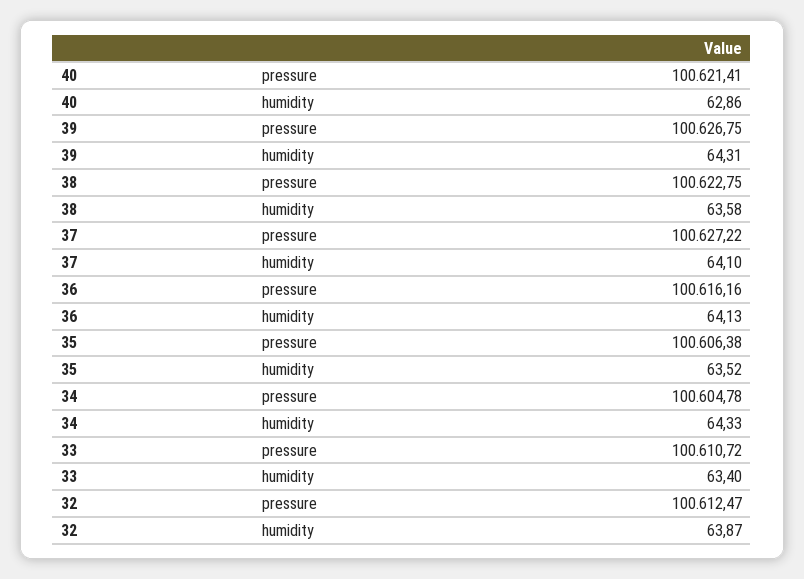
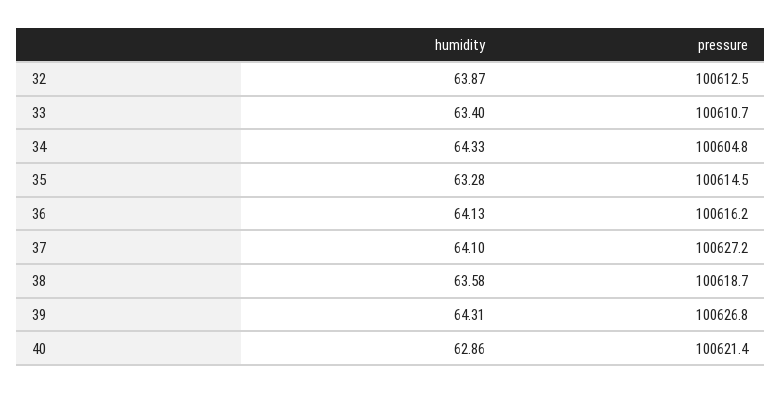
  {
    "40": {
      "pressure": 100621.41,
      "humidity": 62.86
    },
    "39": {
      "pressure": 100626.75,
      "humidity": 64.31
    },
    "38": {
-     "pressure": 100622.75,
+     "pressure": 100618.7,
      "humidity": 63.58
    },
    "37": {
      "pressure": 100627.22,
      "humidity": 64.1
    },
    "36": {
      "pressure": 100616.16,
      "humidity": 64.13
    },
    "35": {
-     "pressure": 100606.38,
+     "pressure": 100614.5,
-     "humidity": 63.52
+     "humidity": 63.28
    },
    "34": {
      "pressure": 100604.78,
      "humidity": 64.33
    },
    "33": {
      "pressure": 100610.72,
      "humidity": 63.4
    },
    "32": {
      "pressure": 100612.47,
      "humidity": 63.87
    }
  }

